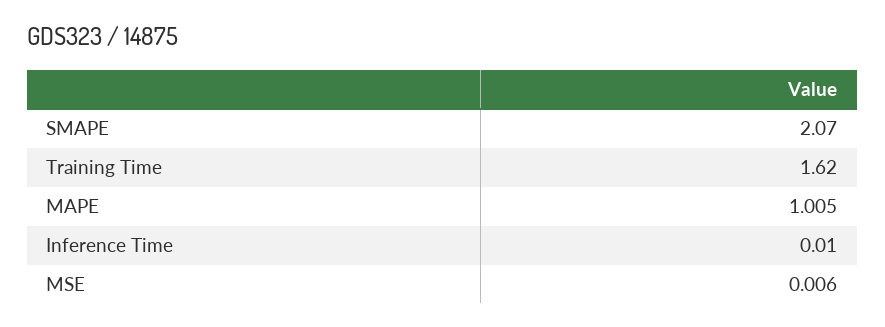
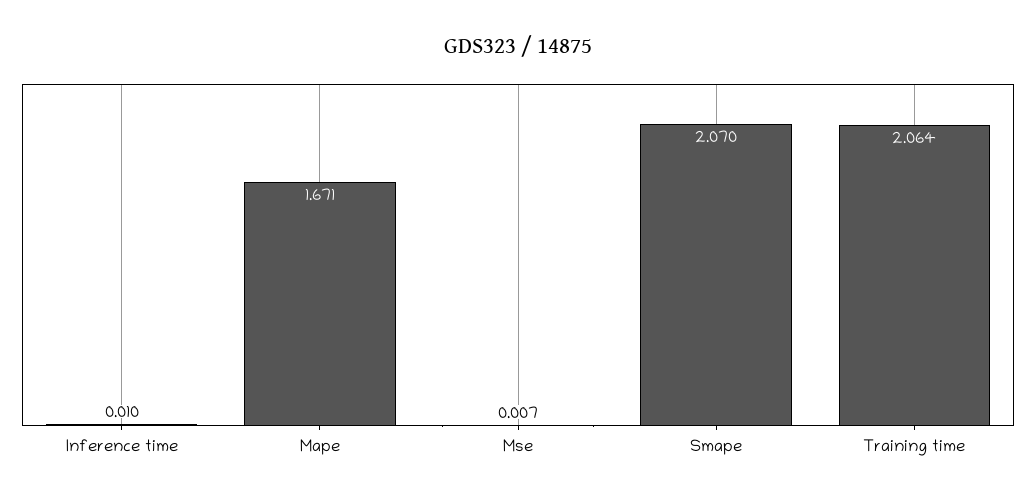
  {
    "SMAPE": 2.07,
-   "Training Time": 1.62,
+   "Training Time": 2.064,
-   "MAPE": 1.005,
+   "MAPE": 1.671,
    "Inference Time": 0.01,
-   "MSE": 0.006
+   "MSE": 0.007
  }

